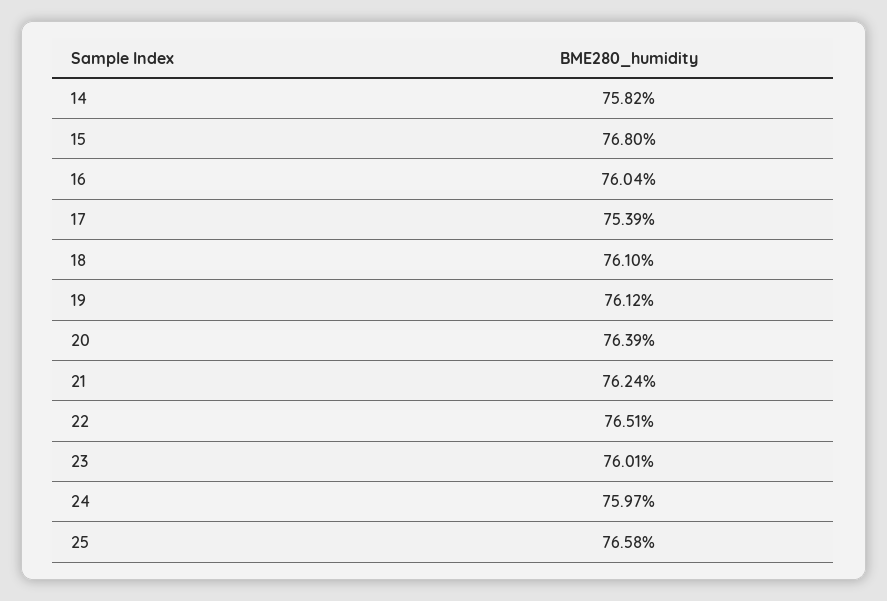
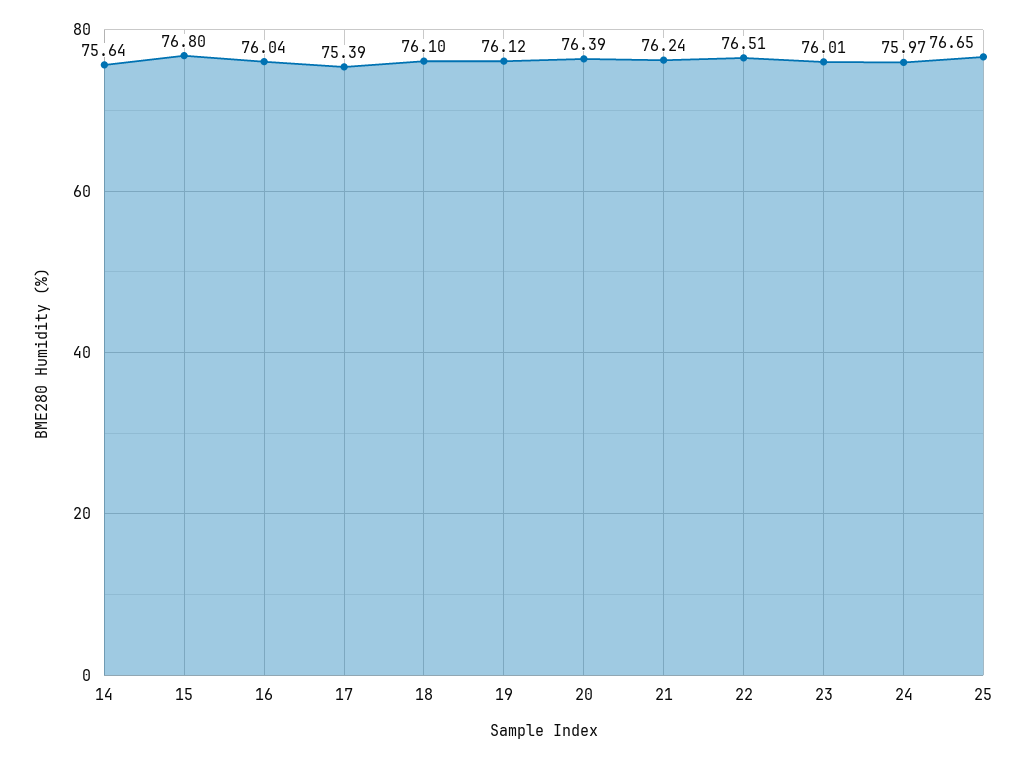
  {
-   "14": 75.82,
+   "14": 75.64,
    "15": 76.8,
    "16": 76.04,
    "17": 75.39,
    "18": 76.1,
    "19": 76.12,
    "20": 76.39,
    "21": 76.24,
    "22": 76.51,
    "23": 76.01,
    "24": 75.97,
-   "25": 76.58
+   "25": 76.65
  }

